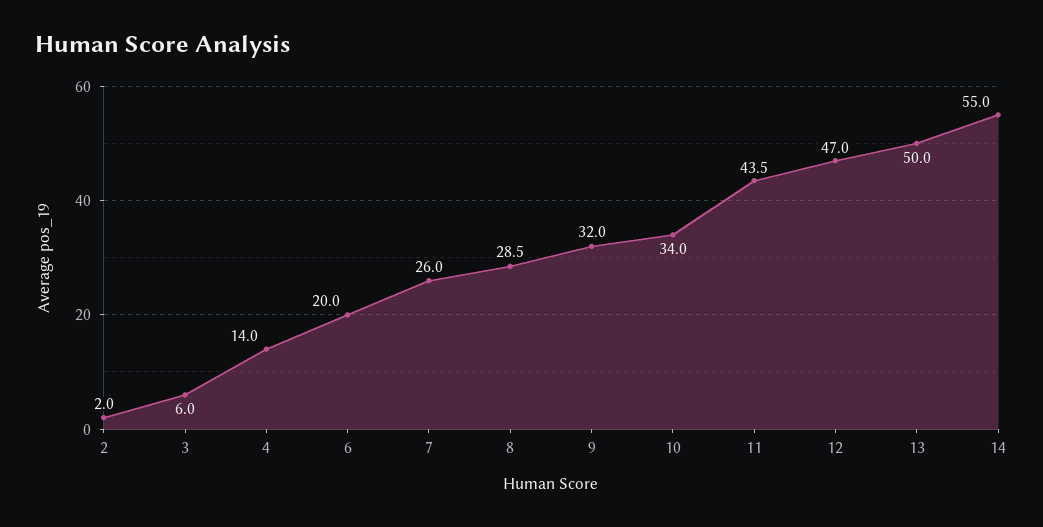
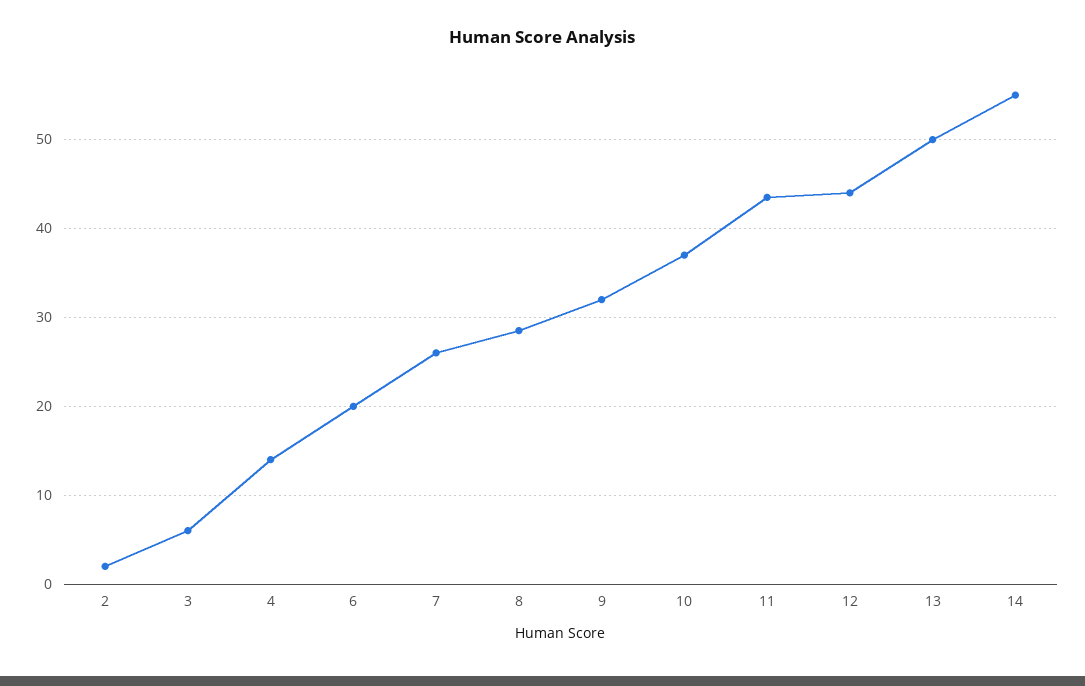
  {
    "2": 2,
    "3": 6,
    "4": 14,
    "6": 20,
    "7": 26,
    "8": 28.5,
    "9": 32,
-   "10": 34,
+   "10": 37,
    "11": 43.5,
-   "12": 47,
+   "12": 44,
    "13": 50,
    "14": 55
  }

